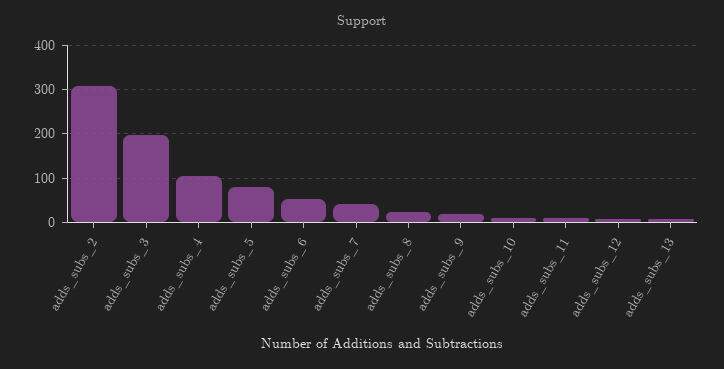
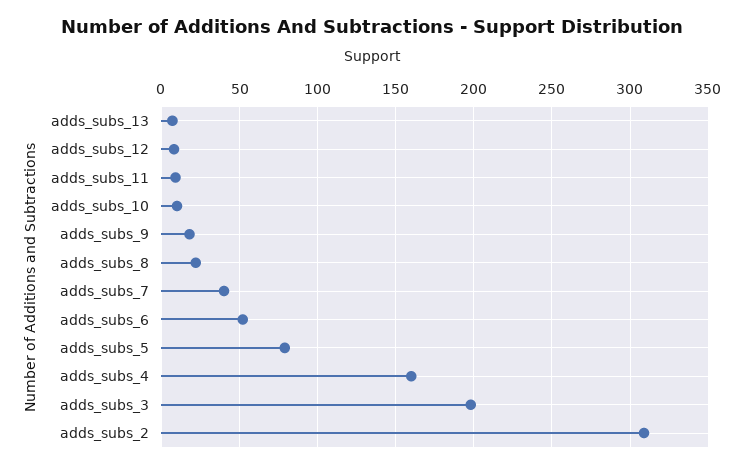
  {
    "adds_subs_2": 310,
    "adds_subs_3": 200,
-   "adds_subs_4": 100,
+   "adds_subs_4": 160,
    "adds_subs_5": 80,
    "adds_subs_6": 50,
    "adds_subs_7": 40,
    "adds_subs_8": 20,
    "adds_subs_9": 20,
    "adds_subs_10": 10,
    "adds_subs_11": 10,
    "adds_subs_12": 10,
    "adds_subs_13": 5
  }

